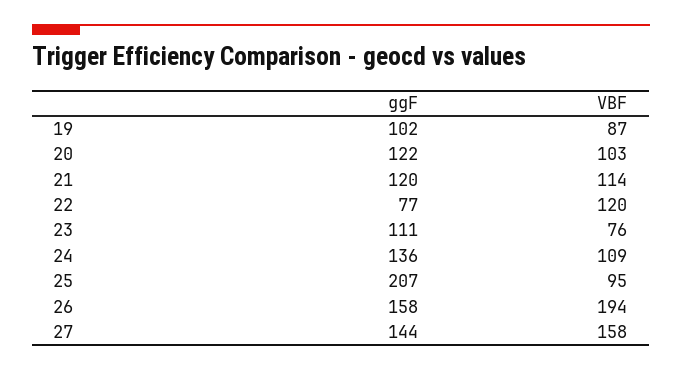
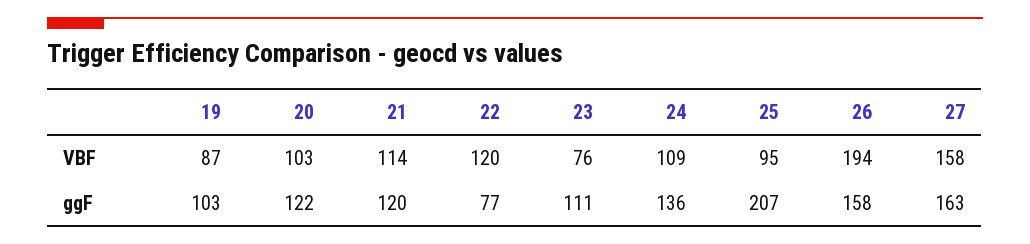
  {
    "ggF": {
-     "19": 102,
+     "19": 103,
      "20": 122,
      "21": 120,
      "22": 77,
      "23": 111,
      "24": 136,
      "25": 207,
      "26": 158,
-     "27": 144
+     "27": 163
    },
    "VBF": {
      "19": 87,
      "20": 103,
      "21": 114,
      "22": 120,
      "23": 76,
      "24": 109,
      "25": 95,
      "26": 194,
      "27": 158
    }
  }

